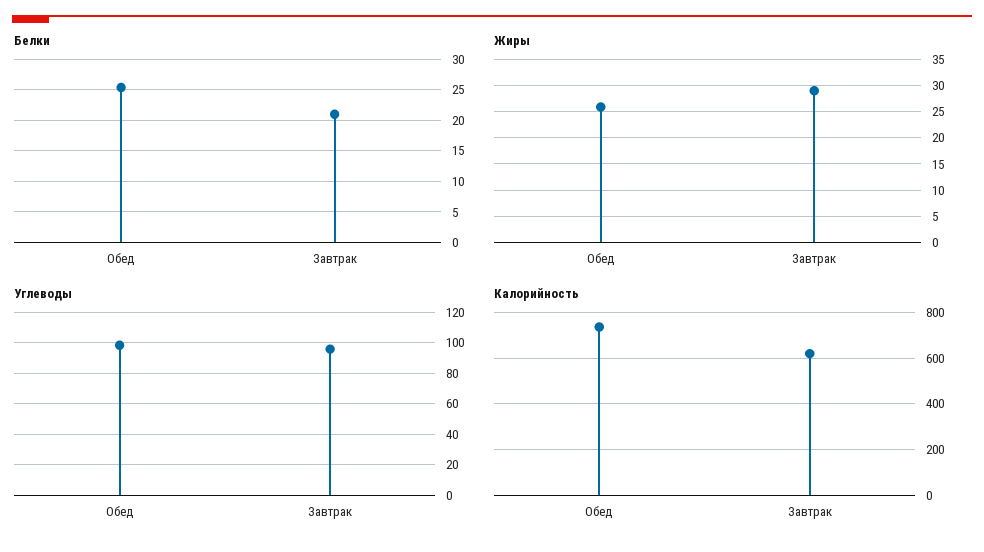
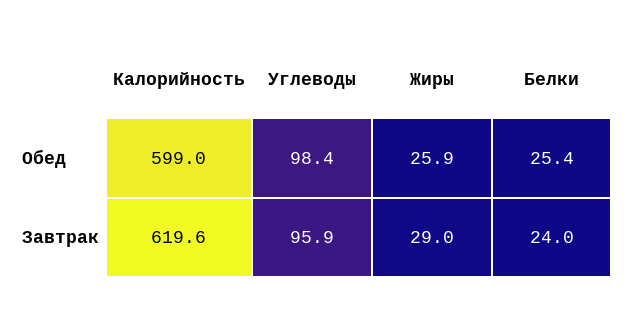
  {
    "Белки": {
      "Обед": 25.4,
-     "Завтрак": 21
+     "Завтрак": 24
    },
    "Жиры": {
      "Обед": 25.9,
      "Завтрак": 29
    },
    "Углеводы": {
      "Обед": 98.4,
      "Завтрак": 95.9
    },
    "Калорийность": {
-     "Обед": 750,
+     "Обед": 599,
      "Завтрак": 619.6
    }
  }

